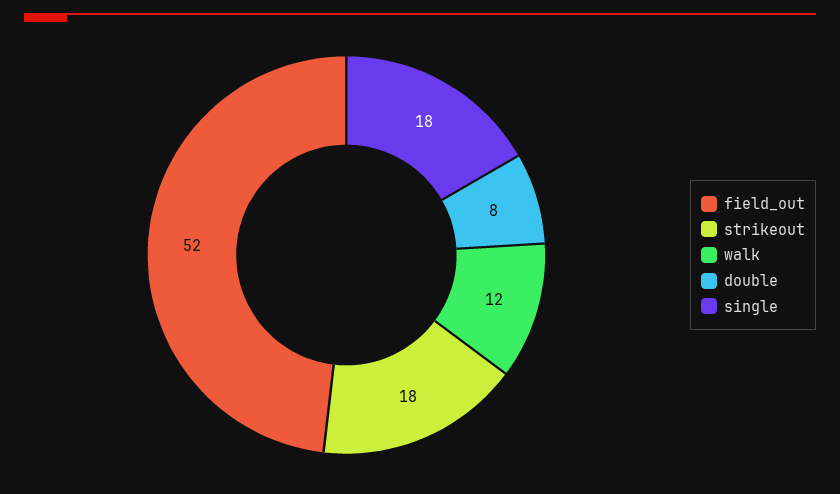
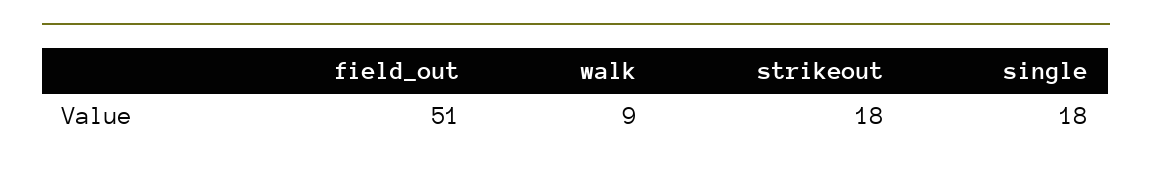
  {
-   "field_out": 52,
+   "field_out": 51,
    "strikeout": 18,
-   "walk": 12,
+   "walk": 9,
-   "double": 8,
    "single": 18
  }

